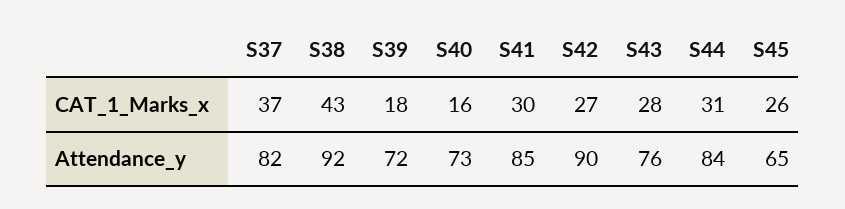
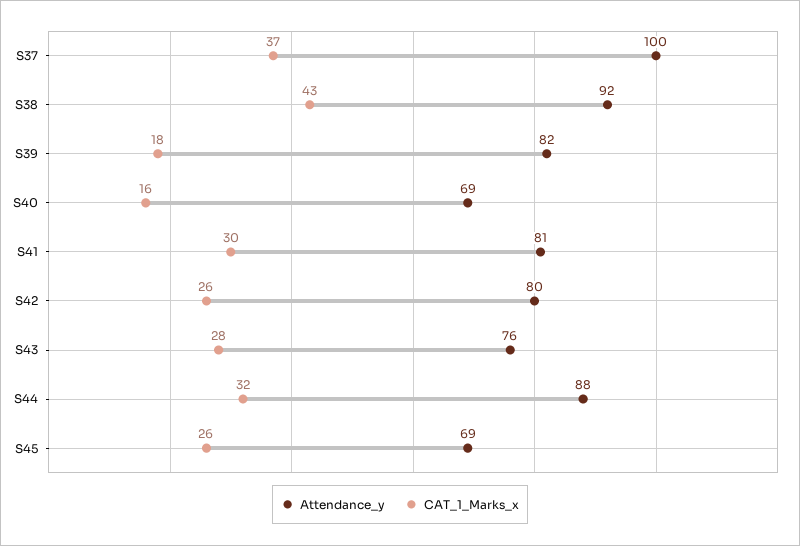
  {
    "CAT_1_Marks_x": {
      "S37": 37,
      "S38": 43,
      "S39": 18,
      "S40": 16,
      "S41": 30,
-     "S42": 27,
+     "S42": 26,
      "S43": 28,
-     "S44": 31,
+     "S44": 32,
      "S45": 26
    },
    "Attendance_y": {
-     "S37": 82,
+     "S37": 100,
      "S38": 92,
-     "S39": 72,
+     "S39": 82,
-     "S40": 73,
+     "S40": 69,
-     "S41": 85,
+     "S41": 81,
-     "S42": 90,
+     "S42": 80,
      "S43": 76,
-     "S44": 84,
+     "S44": 88,
-     "S45": 65
+     "S45": 69
    }
  }

